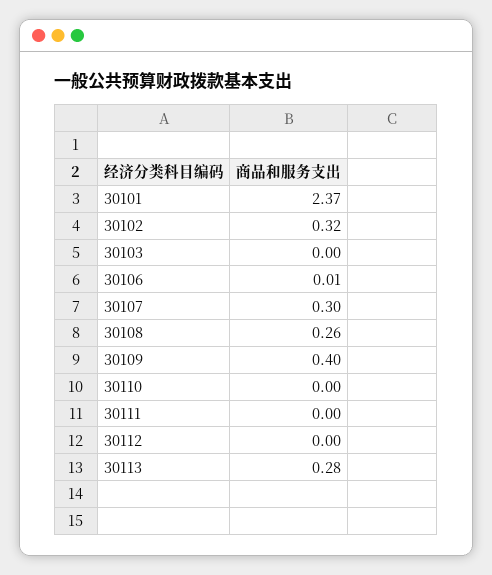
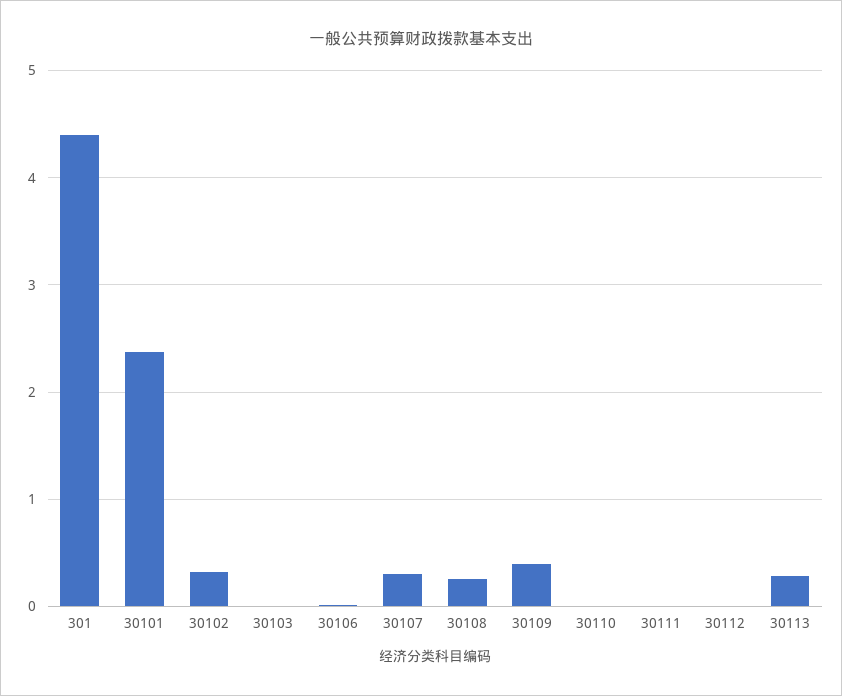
  {
    "30101": 2.37,
    "30102": 0.32,
    "30103": 0,
    "30106": 0.01,
    "30107": 0.3,
    "30108": 0.26,
    "30109": 0.4,
    "30110": 0,
    "30111": 0,
    "30112": 0,
-   "30113": 0.28
+   "30113": 0.28,
+   "301": 4.4
  }

